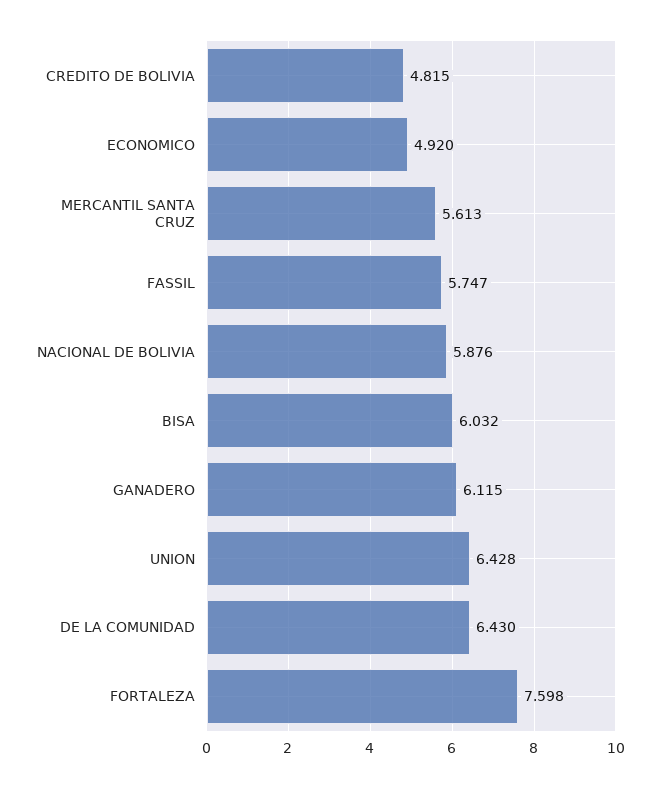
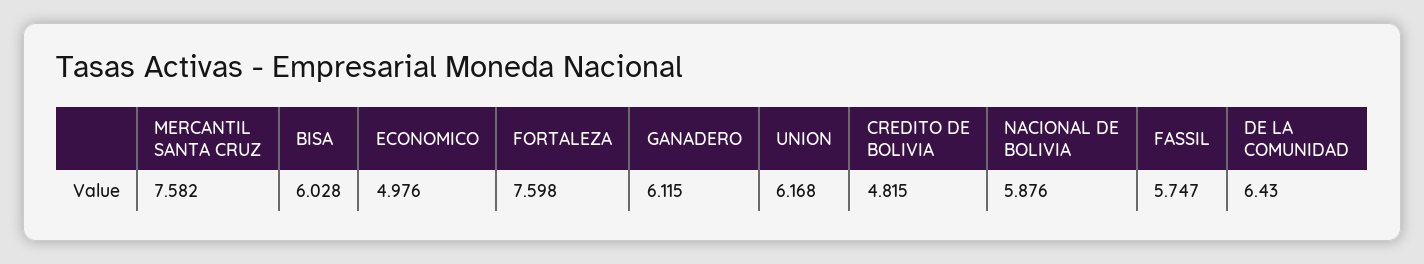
  {
    "CREDITO DE BOLIVIA": 4.815,
-   "ECONOMICO": 4.92,
+   "ECONOMICO": 4.976,
-   "MERCANTIL SANTA CRUZ": 5.613,
+   "MERCANTIL SANTA CRUZ": 7.582,
    "FASSIL": 5.747,
    "NACIONAL DE BOLIVIA": 5.876,
-   "BISA": 6.032,
+   "BISA": 6.028,
    "GANADERO": 6.115,
-   "UNION": 6.428,
+   "UNION": 6.168,
    "DE LA COMUNIDAD": 6.43,
    "FORTALEZA": 7.598
  }

